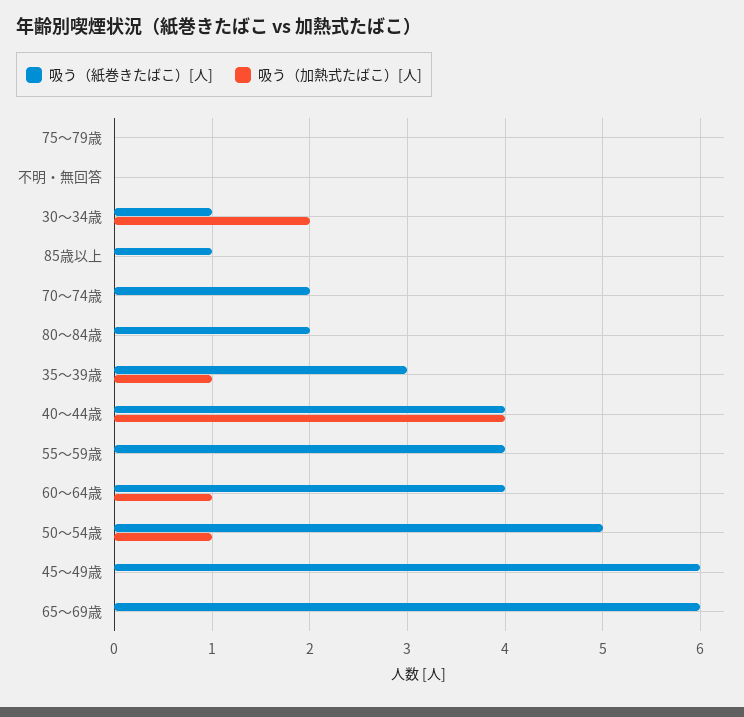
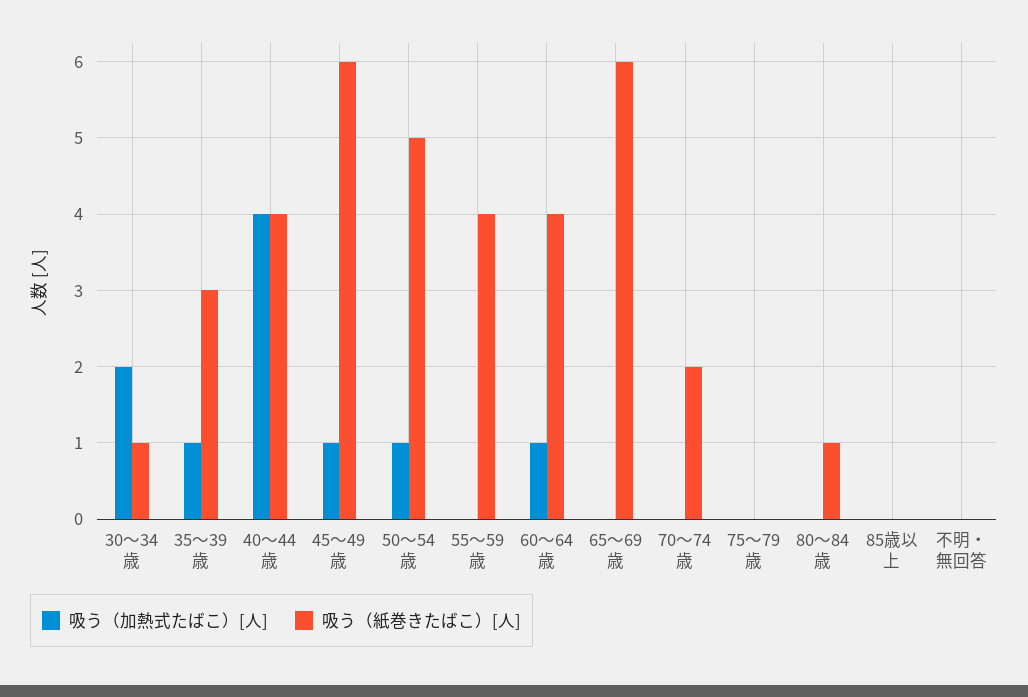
  {
    "吸う（紙巻きたばこ）[人]": {
      "75～79歳": 0,
      "不明・無回答": 0,
      "30～34歳": 1,
-     "85歳以上": 1,
+     "85歳以上": 0,
      "70～74歳": 2,
-     "80～84歳": 2,
+     "80～84歳": 1,
      "35～39歳": 3,
      "40～44歳": 4,
      "55～59歳": 4,
      "60～64歳": 4,
      "50～54歳": 5,
      "45～49歳": 6,
      "65～69歳": 6
    },
    "吸う（加熱式たばこ）[人]": {
      "75～79歳": 0,
      "不明・無回答": 0,
      "30～34歳": 2,
      "85歳以上": 0,
      "70～74歳": 0,
      "80～84歳": 0,
      "35～39歳": 1,
      "40～44歳": 4,
      "55～59歳": 0,
      "60～64歳": 1,
      "50～54歳": 1,
-     "45～49歳": 0,
+     "45～49歳": 1,
      "65～69歳": 0
    }
  }

